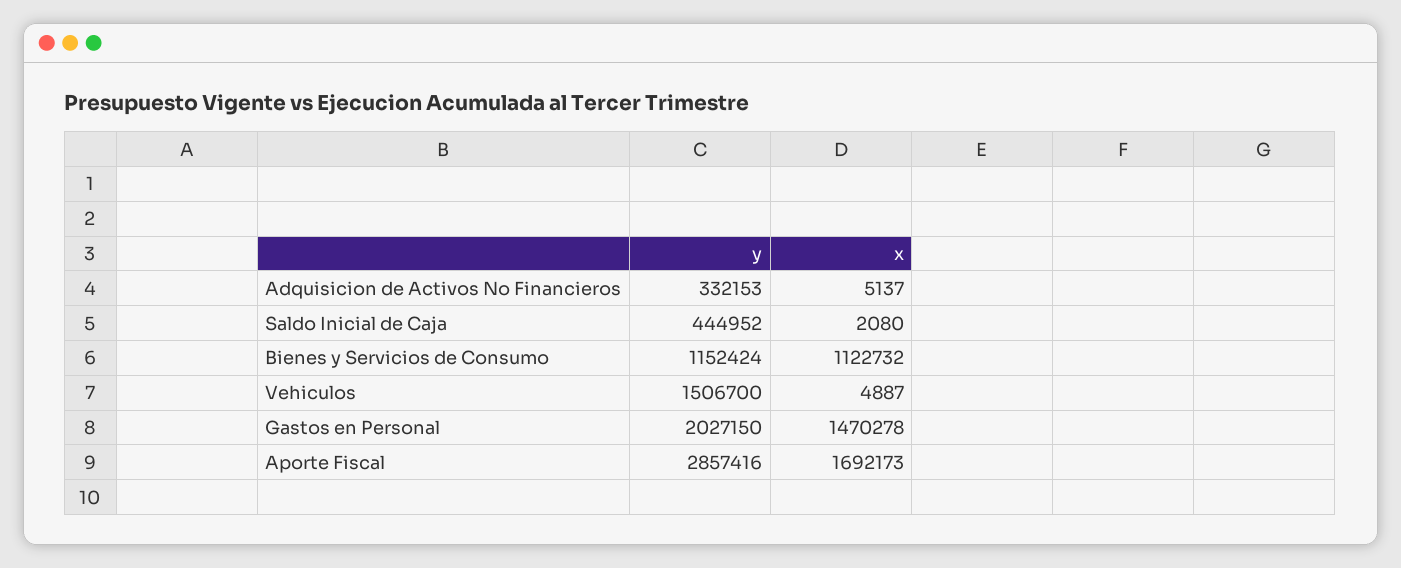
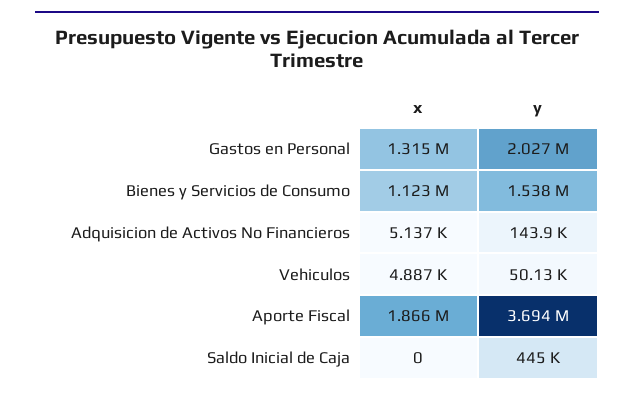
  {
    "y": {
-     "Adquisicion de Activos No Financieros": 332153,
+     "Adquisicion de Activos No Financieros": 143900,
      "Saldo Inicial de Caja": 444952,
-     "Bienes y Servicios de Consumo": 1152424,
+     "Bienes y Servicios de Consumo": 1538000,
-     "Vehiculos": 1506700,
+     "Vehiculos": 50130,
      "Gastos en Personal": 2027150,
-     "Aporte Fiscal": 2857416
+     "Aporte Fiscal": 3694000
    },
    "x": {
      "Adquisicion de Activos No Financieros": 5137,
-     "Saldo Inicial de Caja": 2080,
+     "Saldo Inicial de Caja": 0,
      "Bienes y Servicios de Consumo": 1122732,
      "Vehiculos": 4887,
-     "Gastos en Personal": 1470278,
+     "Gastos en Personal": 1315000,
-     "Aporte Fiscal": 1692173
+     "Aporte Fiscal": 1866000
    }
  }

